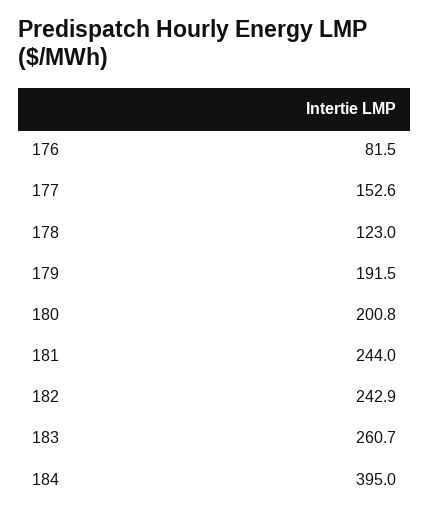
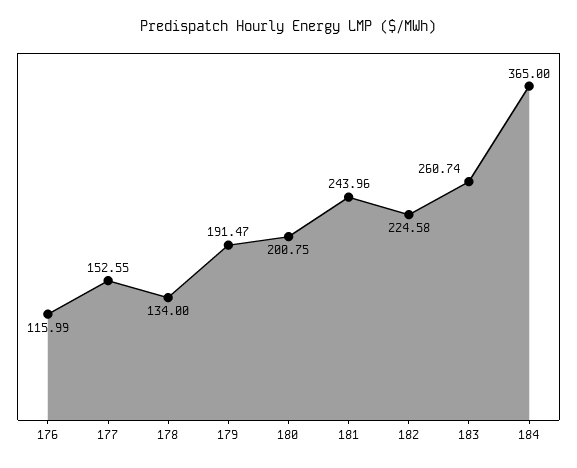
  {
-   "176": 81.5,
+   "176": 115.99,
    "177": 152.55,
-   "178": 123,
+   "178": 134,
    "179": 191.47,
    "180": 200.75,
    "181": 243.96,
-   "182": 242.9,
+   "182": 224.58,
    "183": 260.74,
-   "184": 395
+   "184": 365
  }

